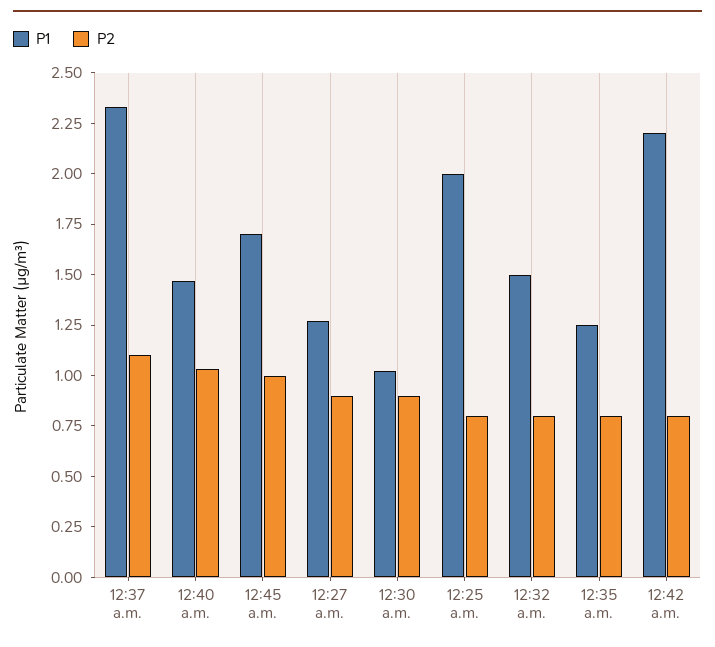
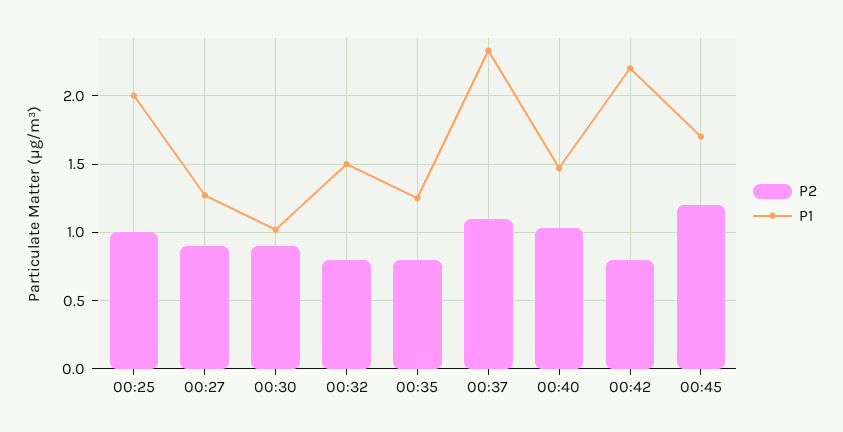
  {
    "P1": {
      "12:37 a.m.": 2.35,
      "12:40 a.m.": 1.45,
      "12:45 a.m.": 1.7,
      "12:27 a.m.": 1.25,
      "12:30 a.m.": 1,
      "12:25 a.m.": 2,
      "12:32 a.m.": 1.5,
      "12:35 a.m.": 1.25,
      "12:42 a.m.": 2.2
    },
    "P2": {
      "12:37 a.m.": 1.1,
      "12:40 a.m.": 1.05,
-     "12:45 a.m.": 1,
+     "12:45 a.m.": 1.2,
      "12:27 a.m.": 0.9,
      "12:30 a.m.": 0.9,
-     "12:25 a.m.": 0.8,
+     "12:25 a.m.": 1,
      "12:32 a.m.": 0.8,
      "12:35 a.m.": 0.8,
      "12:42 a.m.": 0.8
    }
  }

